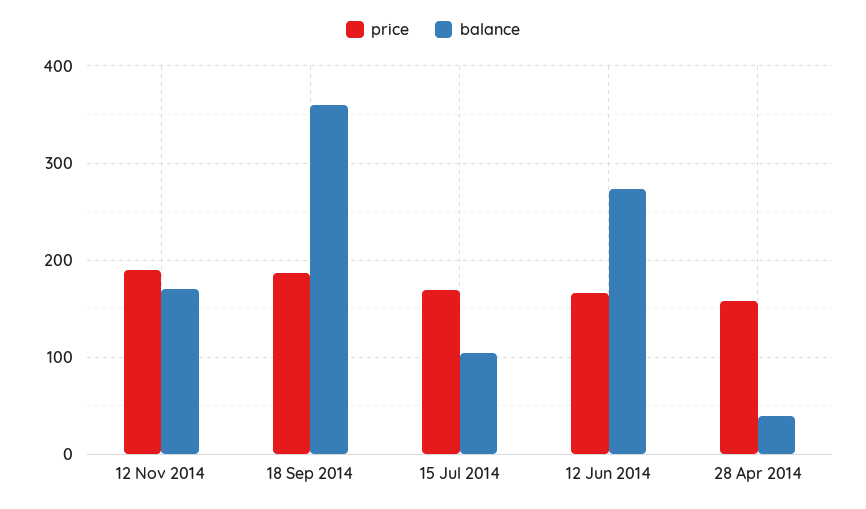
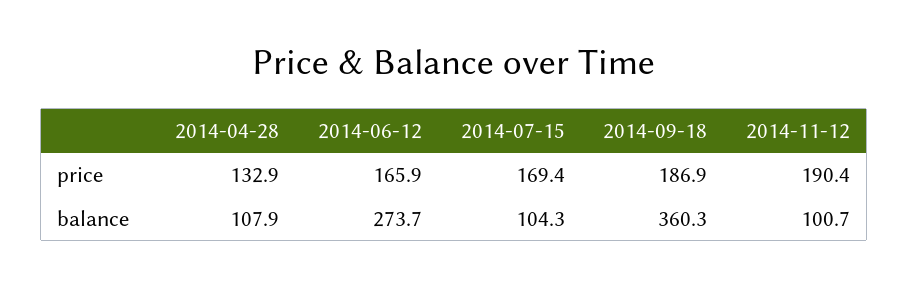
  {
    "price": {
      "12 Nov 2014": 190.4,
      "18 Sep 2014": 186.9,
      "15 Jul 2014": 169.4,
      "12 Jun 2014": 165.9,
-     "28 Apr 2014": 160
+     "28 Apr 2014": 132.9
    },
    "balance": {
-     "12 Nov 2014": 170,
+     "12 Nov 2014": 100.7,
      "18 Sep 2014": 360.3,
      "15 Jul 2014": 104.3,
      "12 Jun 2014": 273.7,
-     "28 Apr 2014": 40
+     "28 Apr 2014": 107.9
    }
  }

